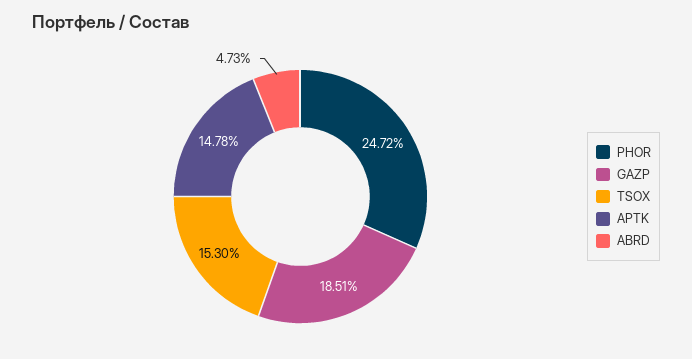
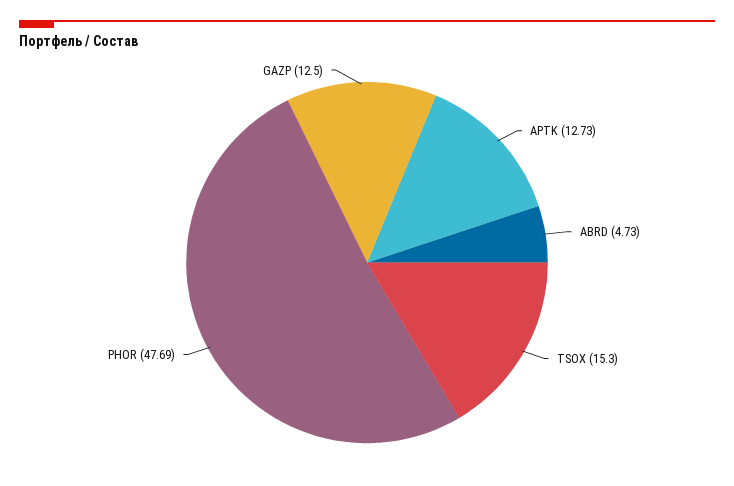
  {
-   "PHOR": 24.72,
+   "PHOR": 47.69,
-   "GAZP": 18.51,
+   "GAZP": 12.5,
    "TSOX": 15.3,
-   "APTK": 14.78,
+   "APTK": 12.73,
    "ABRD": 4.73
  }

